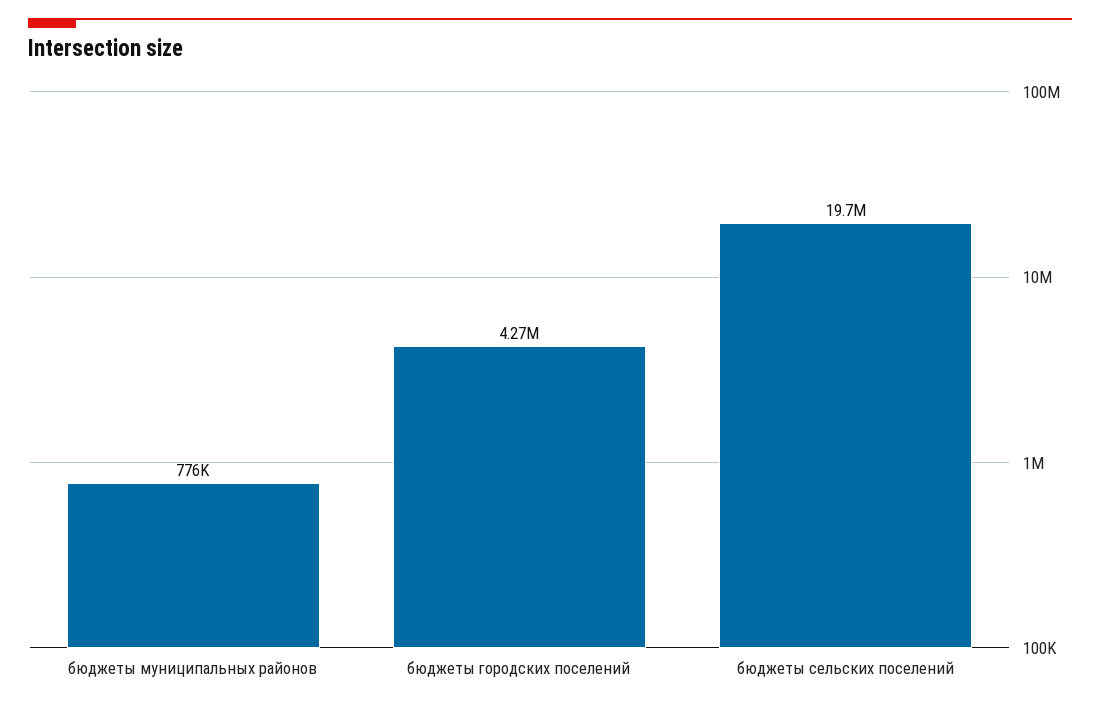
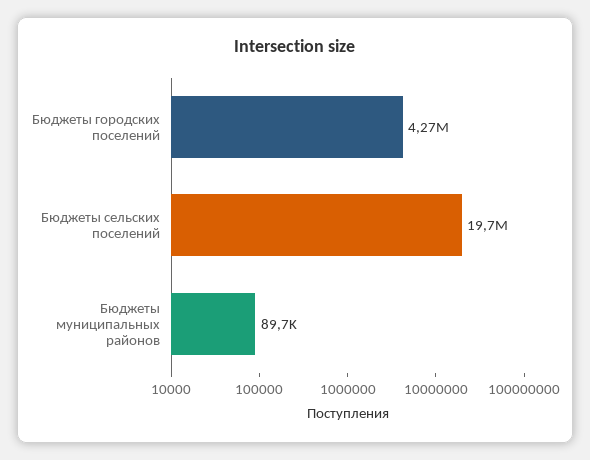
  {
-   "бюджеты муниципальных районов": 776000,
+   "бюджеты муниципальных районов": 89700,
    "бюджеты городских поселений": 4270000,
    "бюджеты сельских поселений": 19700000
  }

